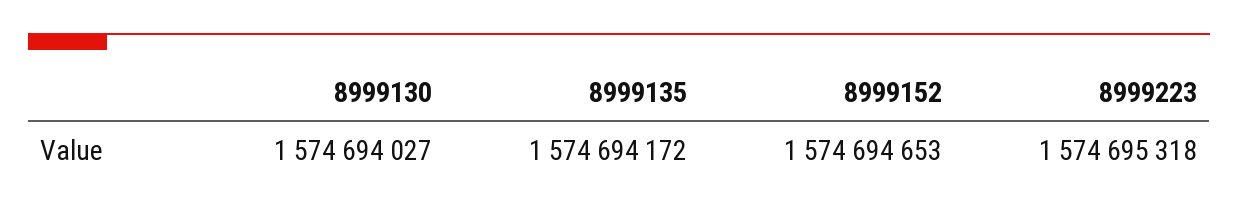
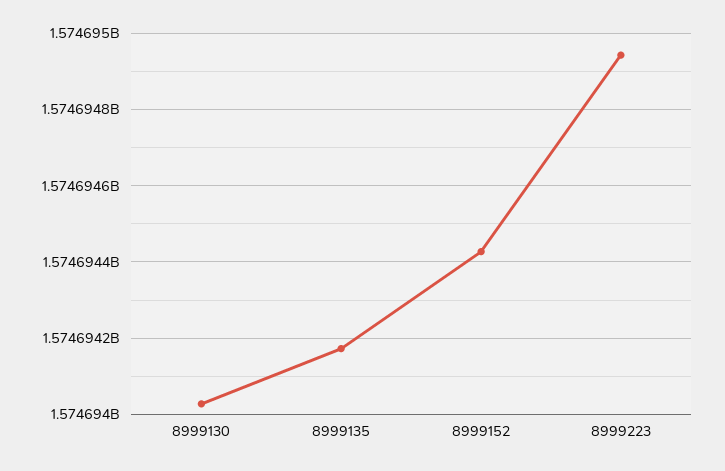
  {
    "8999130": 1574694027,
    "8999135": 1574694172,
-   "8999152": 1574694653,
+   "8999152": 1574694420,
-   "8999223": 1574695318
+   "8999223": 1574694940
  }

